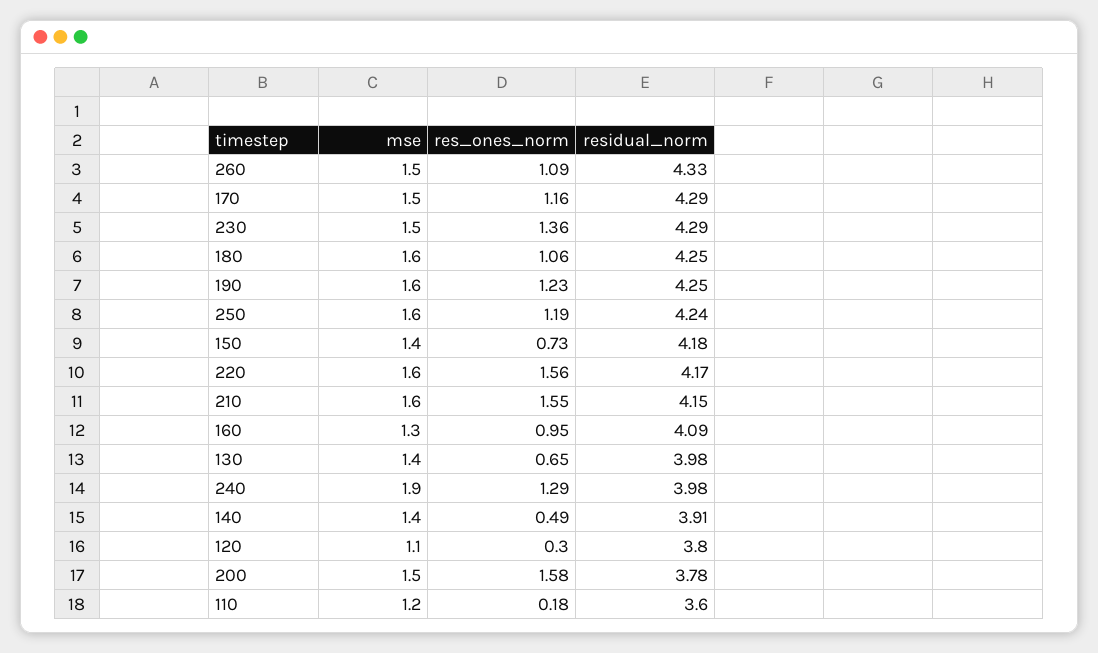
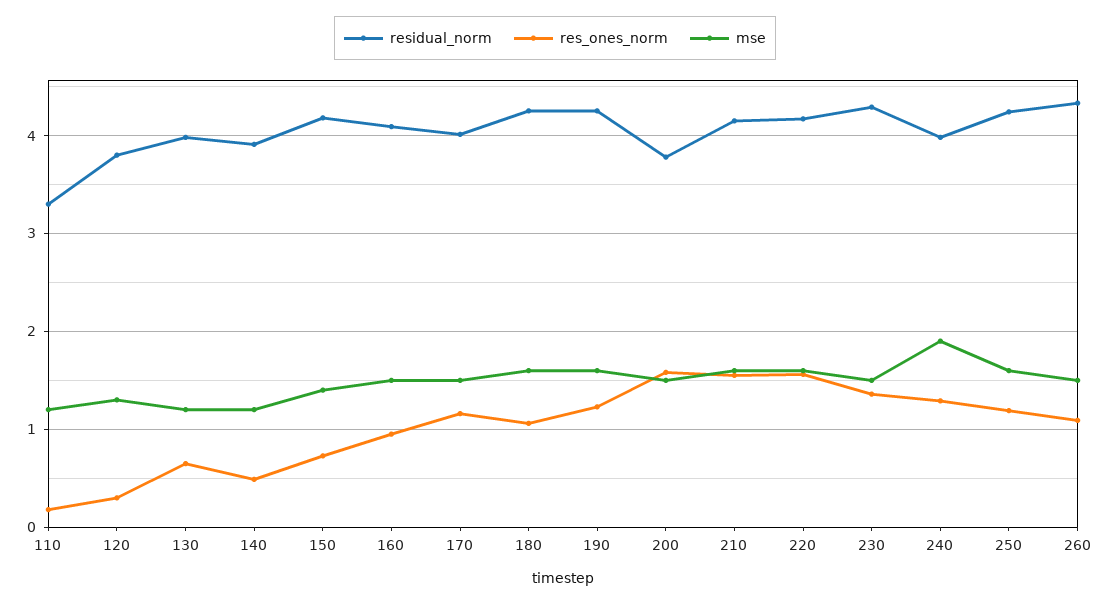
  {
    "mse": {
      "260": 1.5,
      "170": 1.5,
      "230": 1.5,
      "180": 1.6,
      "190": 1.6,
      "250": 1.6,
      "150": 1.4,
      "220": 1.6,
      "210": 1.6,
-     "160": 1.3,
+     "160": 1.5,
-     "130": 1.4,
+     "130": 1.2,
      "240": 1.9,
-     "140": 1.4,
+     "140": 1.2,
-     "120": 1.1,
+     "120": 1.3,
      "200": 1.5,
      "110": 1.2
    },
    "res_ones_norm": {
      "260": 1.09,
      "170": 1.16,
      "230": 1.36,
      "180": 1.06,
      "190": 1.23,
      "250": 1.19,
      "150": 0.73,
      "220": 1.56,
      "210": 1.55,
      "160": 0.95,
      "130": 0.65,
      "240": 1.29,
      "140": 0.49,
      "120": 0.3,
      "200": 1.58,
      "110": 0.18
    },
    "residual_norm": {
      "260": 4.33,
-     "170": 4.29,
+     "170": 4,
      "230": 4.29,
      "180": 4.25,
      "190": 4.25,
      "250": 4.24,
      "150": 4.18,
      "220": 4.17,
      "210": 4.15,
      "160": 4.09,
      "130": 3.98,
      "240": 3.98,
      "140": 3.91,
      "120": 3.8,
      "200": 3.78,
-     "110": 3.6
+     "110": 3.3
    }
  }

